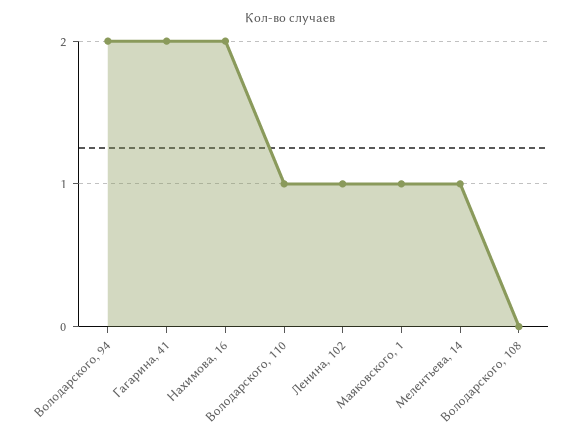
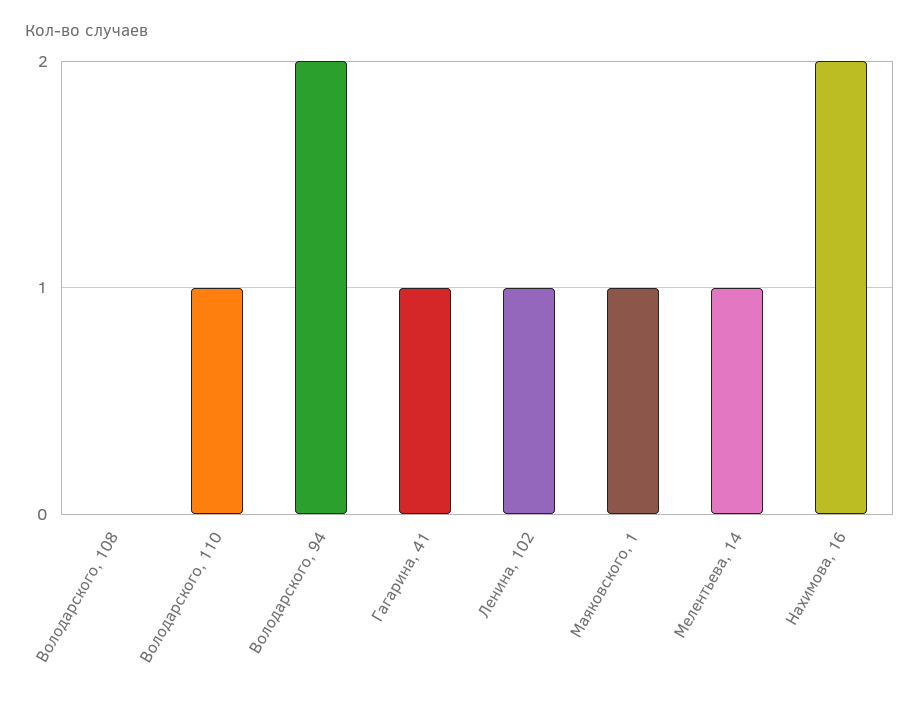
  {
    "Володарского, 94": 2,
-   "Гагарина, 41": 2,
+   "Гагарина, 41": 1,
    "Нахимова, 16": 2,
    "Володарского, 110": 1,
    "Ленина, 102": 1,
    "Маяковского, 1": 1,
    "Мелентьева, 14": 1,
    "Володарского, 108": 0
  }

